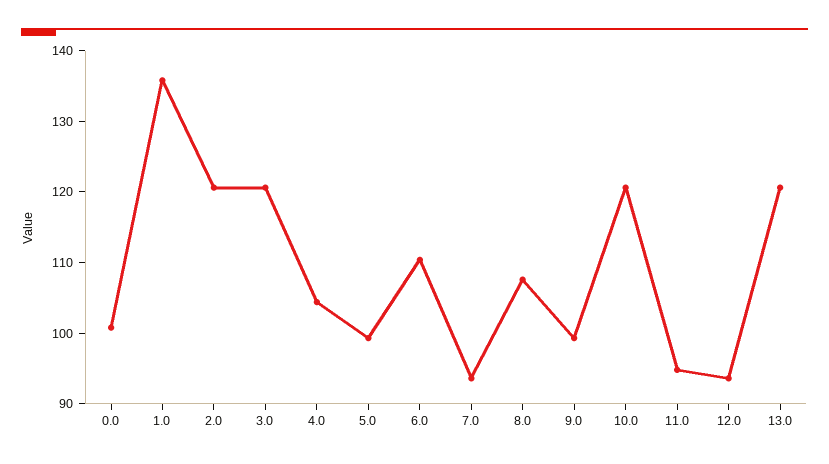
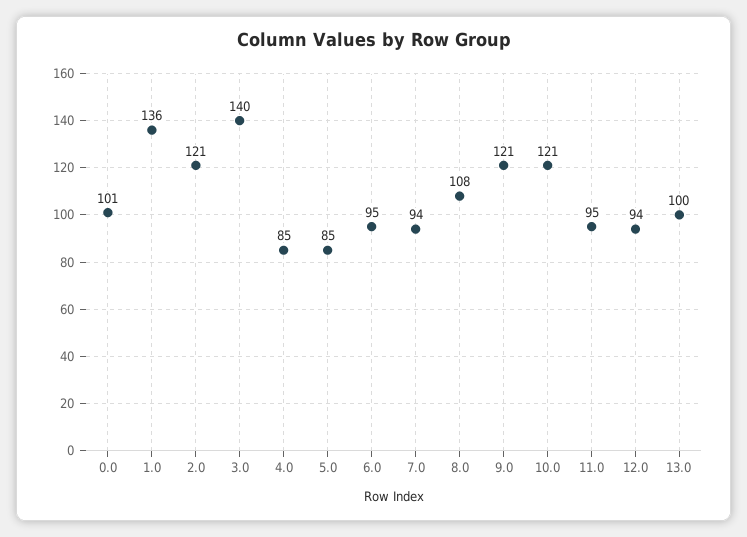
  {
    "0.0": 101,
    "1.0": 136,
    "2.0": 121,
-   "3.0": 120,
+   "3.0": 140,
-   "4.0": 104,
+   "4.0": 85,
-   "5.0": 100,
+   "5.0": 85,
-   "6.0": 110,
+   "6.0": 95,
    "7.0": 94,
    "8.0": 108,
-   "9.0": 100,
+   "9.0": 121,
    "10.0": 121,
    "11.0": 95,
    "12.0": 94,
-   "13.0": 120
+   "13.0": 100
  }

